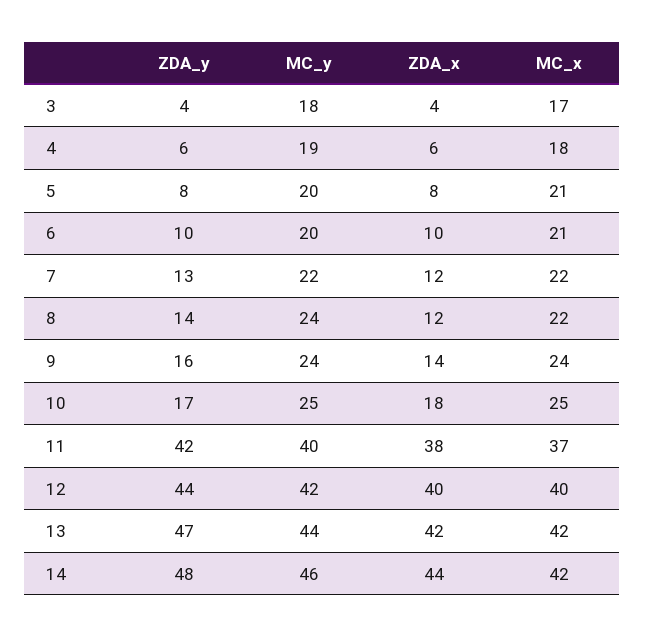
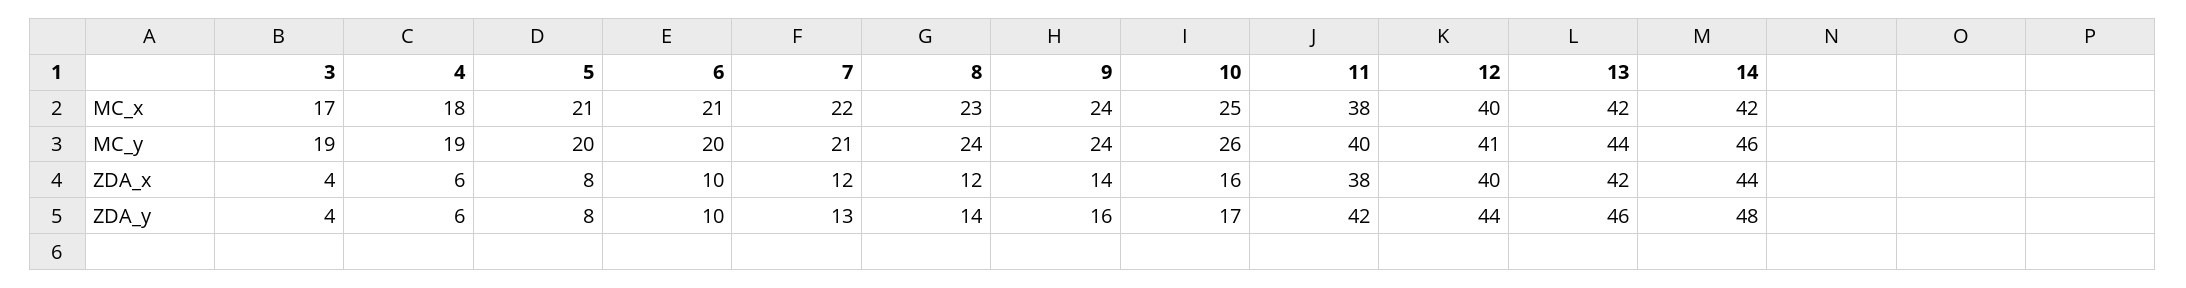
  {
    "ZDA_y": {
      "3": 4,
      "4": 6,
      "5": 8,
      "6": 10,
      "7": 13,
      "8": 14,
      "9": 16,
      "10": 17,
      "11": 42,
      "12": 44,
-     "13": 47,
+     "13": 46,
      "14": 48
    },
    "MC_y": {
-     "3": 18,
+     "3": 19,
      "4": 19,
      "5": 20,
      "6": 20,
-     "7": 22,
+     "7": 21,
      "8": 24,
      "9": 24,
-     "10": 25,
+     "10": 26,
      "11": 40,
-     "12": 42,
+     "12": 41,
      "13": 44,
      "14": 46
    },
    "ZDA_x": {
      "3": 4,
      "4": 6,
      "5": 8,
      "6": 10,
      "7": 12,
      "8": 12,
      "9": 14,
-     "10": 18,
+     "10": 16,
      "11": 38,
      "12": 40,
      "13": 42,
      "14": 44
    },
    "MC_x": {
      "3": 17,
      "4": 18,
      "5": 21,
      "6": 21,
      "7": 22,
-     "8": 22,
+     "8": 23,
      "9": 24,
      "10": 25,
-     "11": 37,
+     "11": 38,
      "12": 40,
      "13": 42,
      "14": 42
    }
  }

